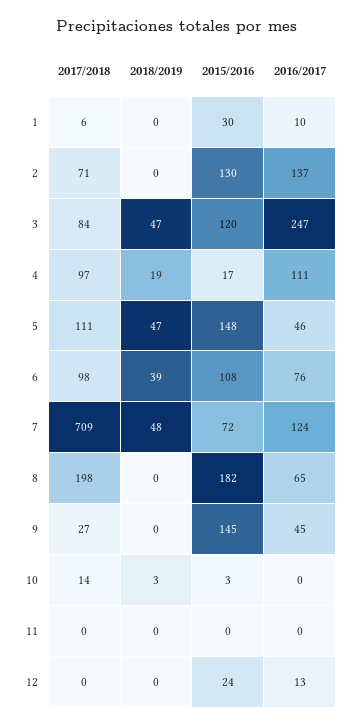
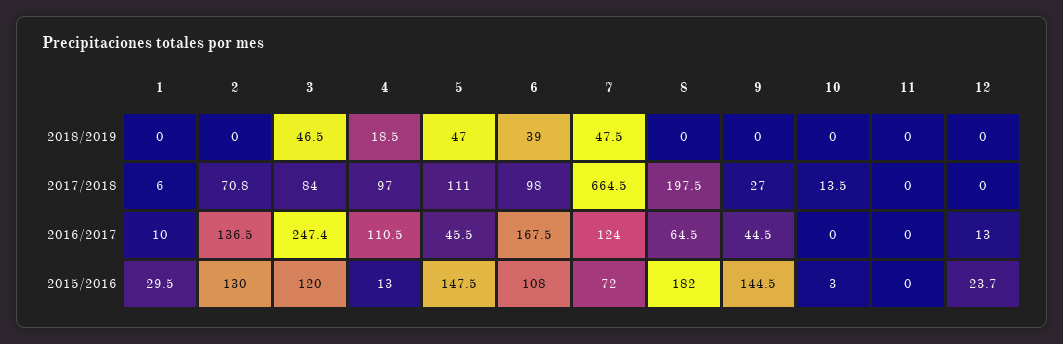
  {
    "2017/2018": {
      "1": 6,
      "2": 70.8,
      "3": 84,
      "4": 97,
      "5": 111,
      "6": 98,
-     "7": 709,
+     "7": 664.5,
      "8": 197.5,
      "9": 27,
      "10": 13.5,
      "11": 0,
      "12": 0
    },
    "2018/2019": {
      "1": 0,
      "2": 0,
      "3": 46.5,
      "4": 18.5,
      "5": 47,
      "6": 39,
      "7": 47.5,
      "8": 0,
      "9": 0,
-     "10": 3,
+     "10": 0,
      "11": 0,
      "12": 0
    },
    "2015/2016": {
      "1": 29.5,
      "2": 130,
      "3": 120,
-     "4": 17,
+     "4": 13,
      "5": 147.5,
      "6": 108,
      "7": 72,
      "8": 182,
      "9": 144.5,
      "10": 3,
      "11": 0,
      "12": 23.7
    },
    "2016/2017": {
      "1": 10,
      "2": 136.5,
      "3": 247.4,
      "4": 110.5,
      "5": 45.5,
-     "6": 76,
+     "6": 167.5,
      "7": 124,
      "8": 64.5,
      "9": 44.5,
      "10": 0,
      "11": 0,
      "12": 13
    }
  }

